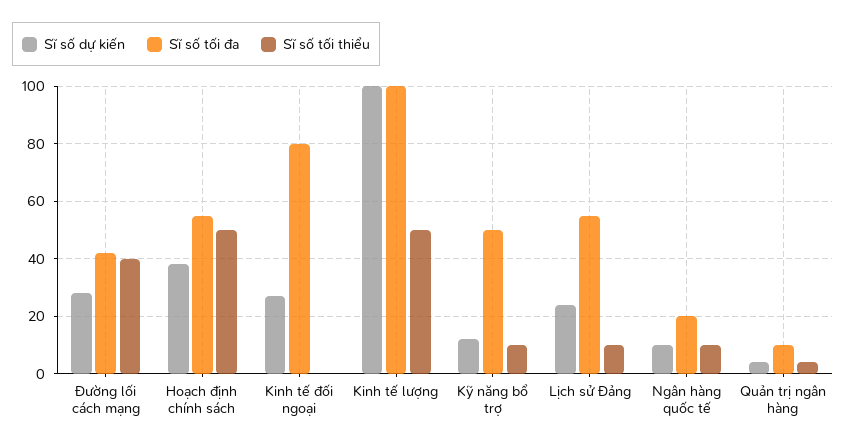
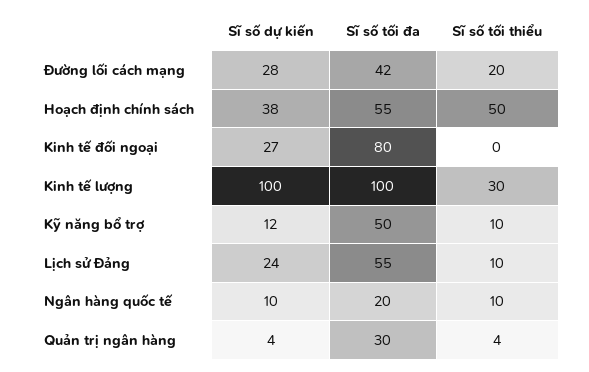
  {
    "Sĩ số dự kiến": {
      "Đường lối cách mạng": 28,
      "Hoạch định chính sách": 38,
      "Kinh tế đối ngoại": 27,
      "Kinh tế lượng": 100,
      "Kỹ năng bổ trợ": 12,
      "Lịch sử Đảng": 24,
      "Ngân hàng quốc tế": 10,
      "Quản trị ngân hàng": 4
    },
    "Sĩ số tối đa": {
      "Đường lối cách mạng": 42,
      "Hoạch định chính sách": 55,
      "Kinh tế đối ngoại": 80,
      "Kinh tế lượng": 100,
      "Kỹ năng bổ trợ": 50,
      "Lịch sử Đảng": 55,
      "Ngân hàng quốc tế": 20,
-     "Quản trị ngân hàng": 10
+     "Quản trị ngân hàng": 30
    },
    "Sĩ số tối thiểu": {
-     "Đường lối cách mạng": 40,
+     "Đường lối cách mạng": 20,
      "Hoạch định chính sách": 50,
      "Kinh tế đối ngoại": 0,
-     "Kinh tế lượng": 50,
+     "Kinh tế lượng": 30,
      "Kỹ năng bổ trợ": 10,
      "Lịch sử Đảng": 10,
      "Ngân hàng quốc tế": 10,
      "Quản trị ngân hàng": 4
    }
  }

